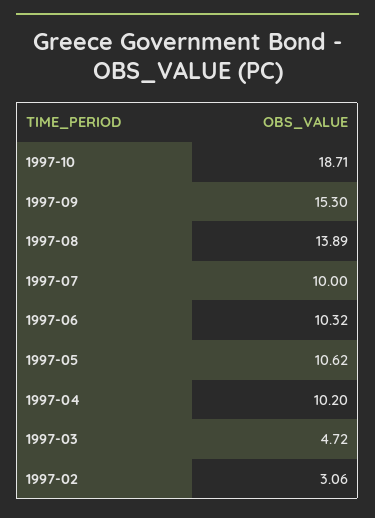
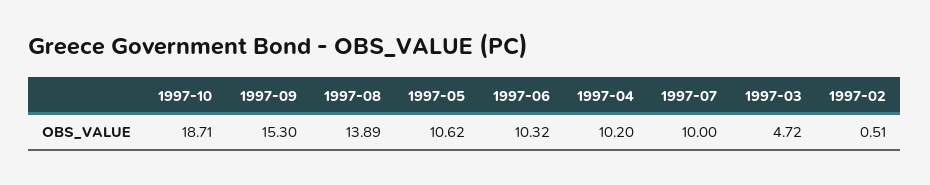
  {
    "1997-10": 18.71,
    "1997-09": 15.3,
    "1997-08": 13.89,
    "1997-07": 10,
    "1997-06": 10.32,
    "1997-05": 10.62,
    "1997-04": 10.2,
    "1997-03": 4.72,
-   "1997-02": 3.06
+   "1997-02": 0.51
  }

